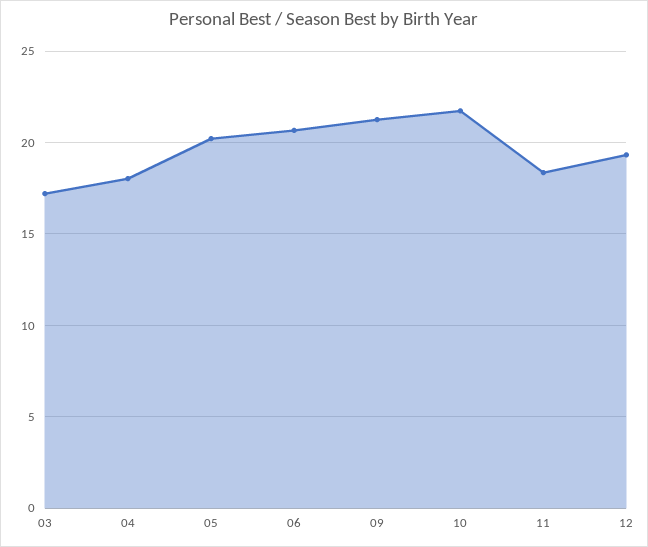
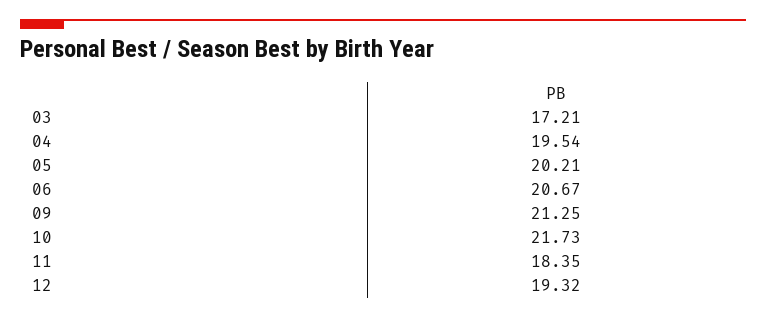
  {
    "03": 17.21,
-   "04": 18,
+   "04": 19.54,
    "05": 20.21,
    "06": 20.67,
    "09": 21.25,
    "10": 21.73,
    "11": 18.35,
    "12": 19.32
  }

